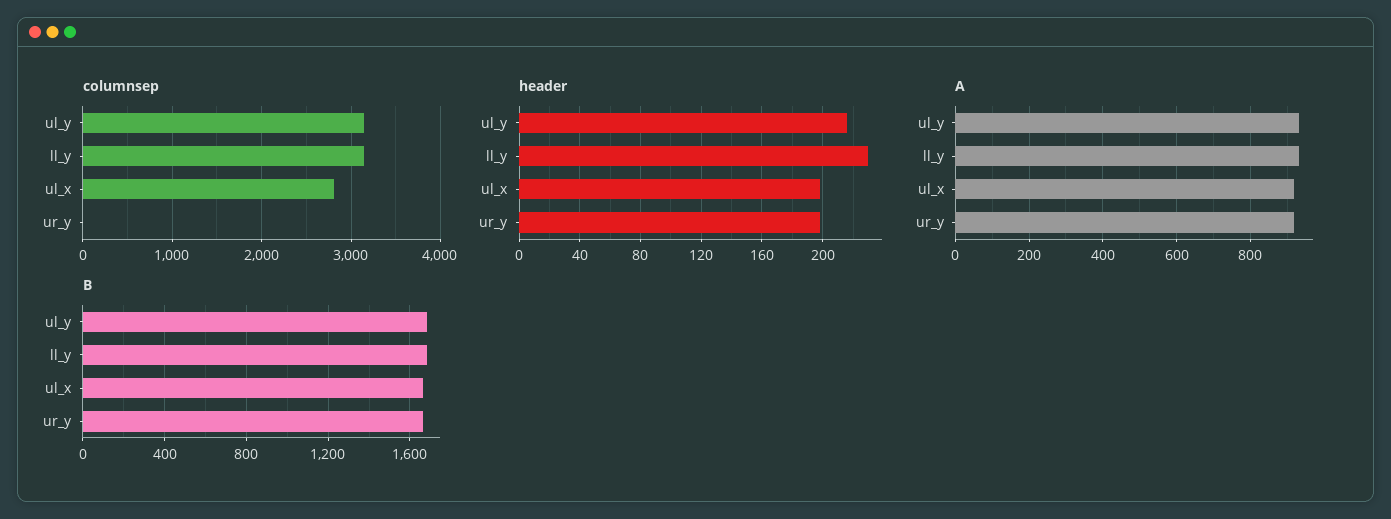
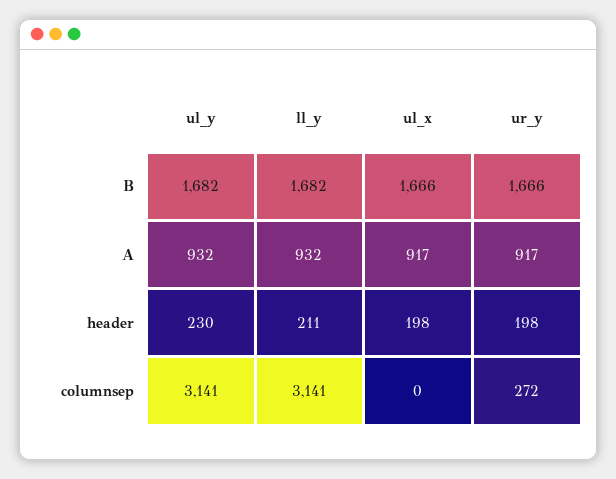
  {
    "columnsep": {
      "ul_y": 3141,
      "ll_y": 3141,
-     "ul_x": 2800,
+     "ul_x": 0,
-     "ur_y": 0
+     "ur_y": 272
    },
    "header": {
-     "ul_y": 215,
+     "ul_y": 230,
-     "ll_y": 230,
+     "ll_y": 211,
      "ul_x": 198,
      "ur_y": 198
    },
    "A": {
      "ul_y": 932,
      "ll_y": 932,
      "ul_x": 917,
      "ur_y": 917
    },
    "B": {
      "ul_y": 1682,
      "ll_y": 1682,
      "ul_x": 1666,
      "ur_y": 1666
    }
  }

